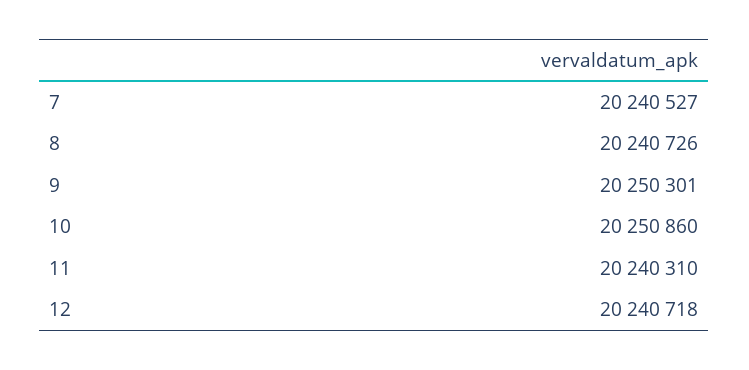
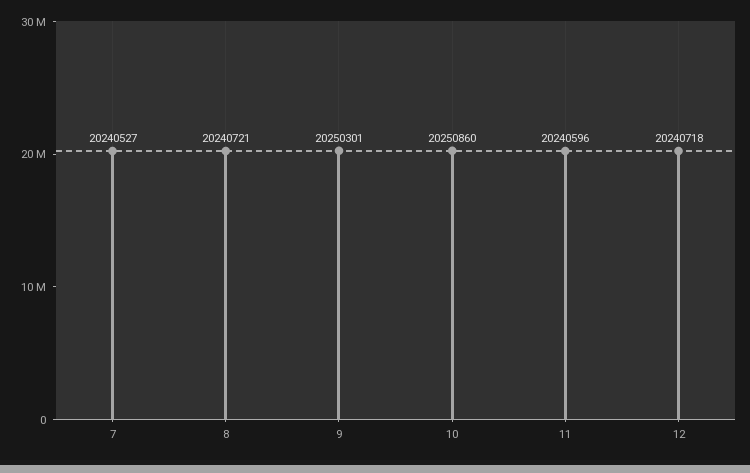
  {
    "7": 20240527,
-   "8": 20240726,
+   "8": 20240721,
    "9": 20250301,
    "10": 20250860,
-   "11": 20240310,
+   "11": 20240596,
    "12": 20240718
  }

